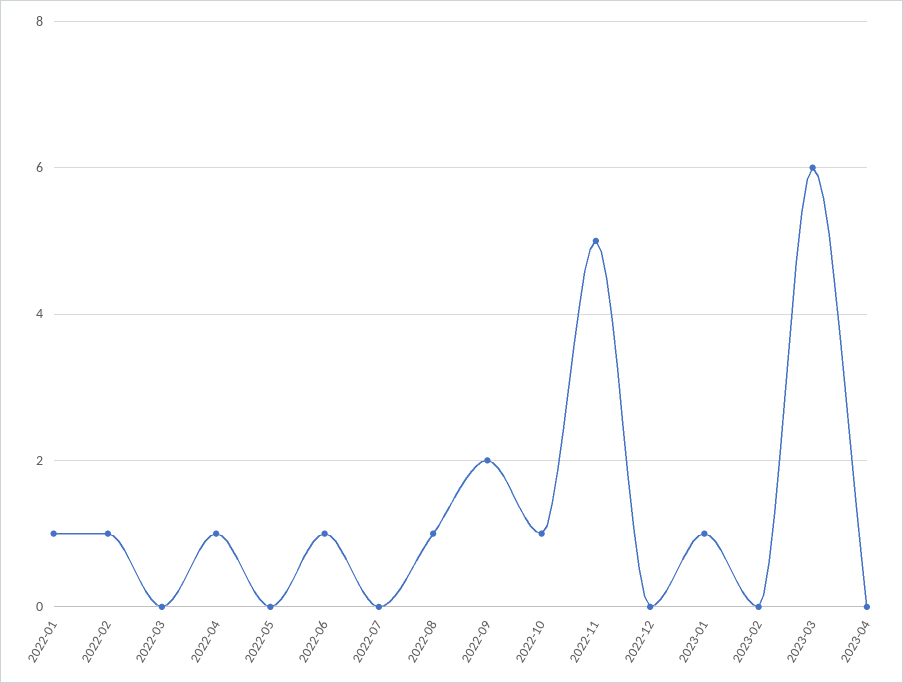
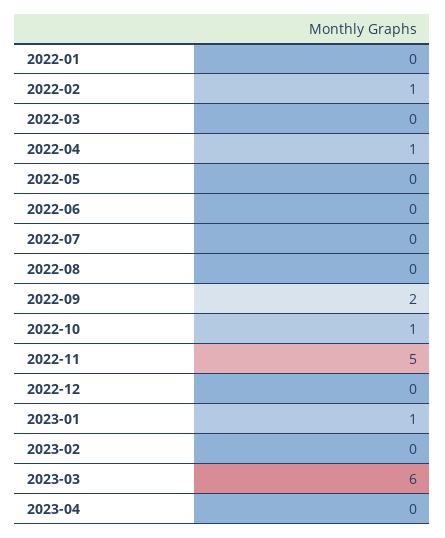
  {
-   "2022-01": 1,
+   "2022-01": 0,
    "2022-02": 1,
    "2022-03": 0,
    "2022-04": 1,
    "2022-05": 0,
-   "2022-06": 1,
+   "2022-06": 0,
    "2022-07": 0,
-   "2022-08": 1,
+   "2022-08": 0,
    "2022-09": 2,
    "2022-10": 1,
    "2022-11": 5,
    "2022-12": 0,
    "2023-01": 1,
    "2023-02": 0,
    "2023-03": 6,
    "2023-04": 0
  }

